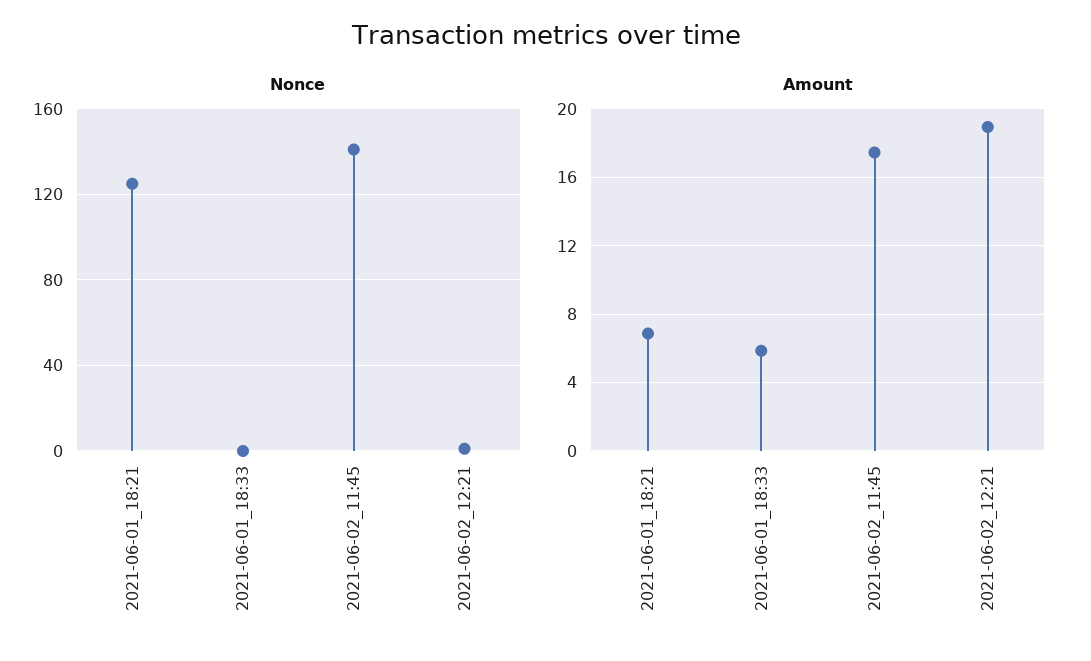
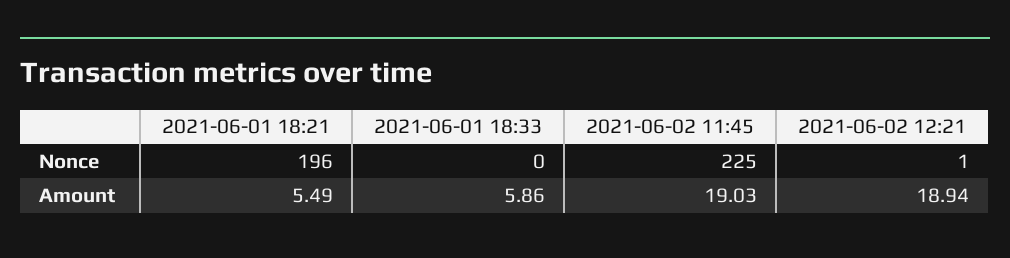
  {
    "Nonce": {
-     "2021-06-01_18:21": 125,
+     "2021-06-01_18:21": 196,
      "2021-06-01_18:33": 0,
-     "2021-06-02_11:45": 140,
+     "2021-06-02_11:45": 225,
      "2021-06-02_12:21": 1
    },
    "Amount": {
-     "2021-06-01_18:21": 7,
+     "2021-06-01_18:21": 5.49,
      "2021-06-01_18:33": 5.86,
-     "2021-06-02_11:45": 17.5,
+     "2021-06-02_11:45": 19.03,
      "2021-06-02_12:21": 18.94
    }
  }

